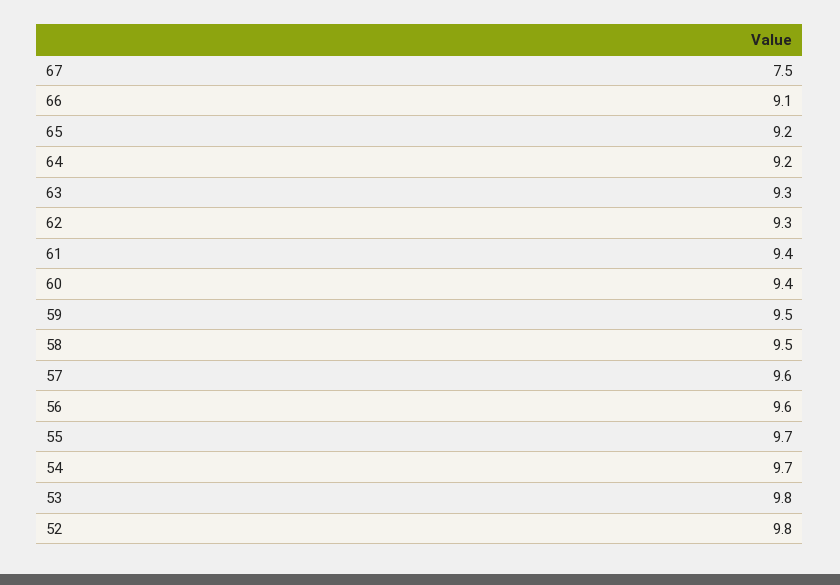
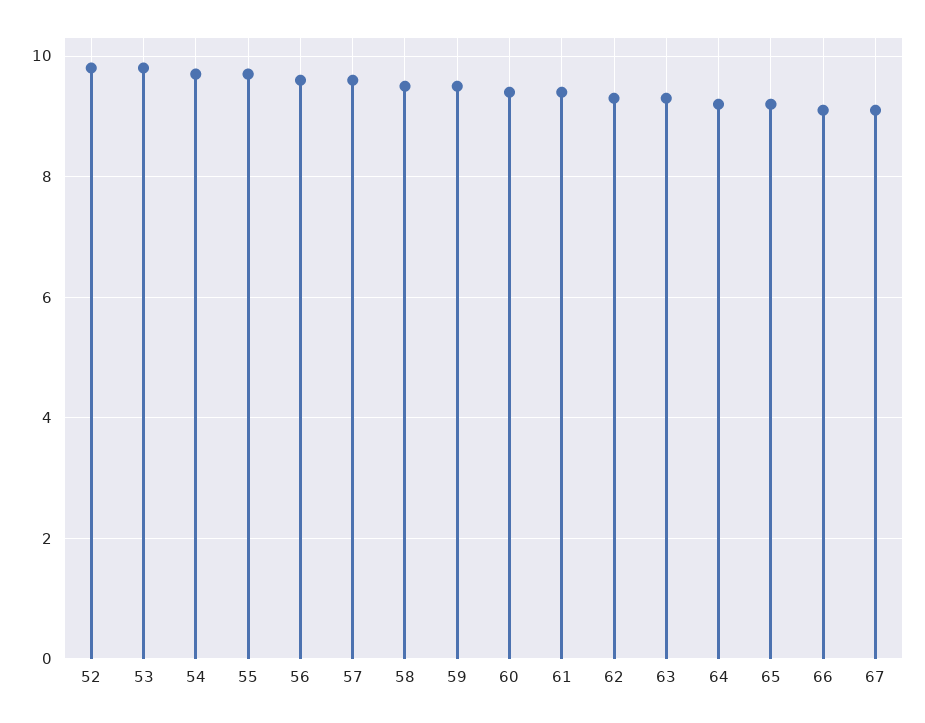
  {
-   "67": 7.5,
+   "67": 9,
    "66": 9.1,
    "65": 9.2,
    "64": 9.2,
    "63": 9.3,
    "62": 9.3,
    "61": 9.4,
    "60": 9.4,
    "59": 9.5,
    "58": 9.5,
    "57": 9.6,
    "56": 9.6,
    "55": 9.7,
    "54": 9.7,
    "53": 9.8,
    "52": 9.8
  }

